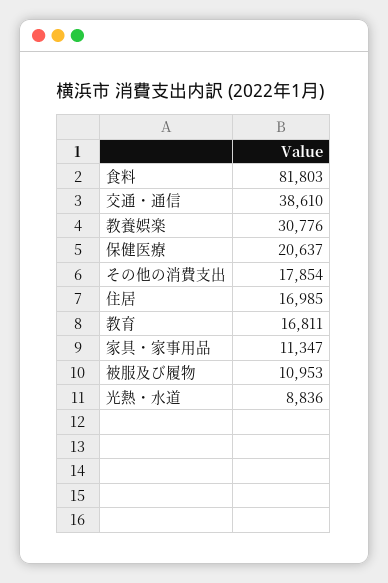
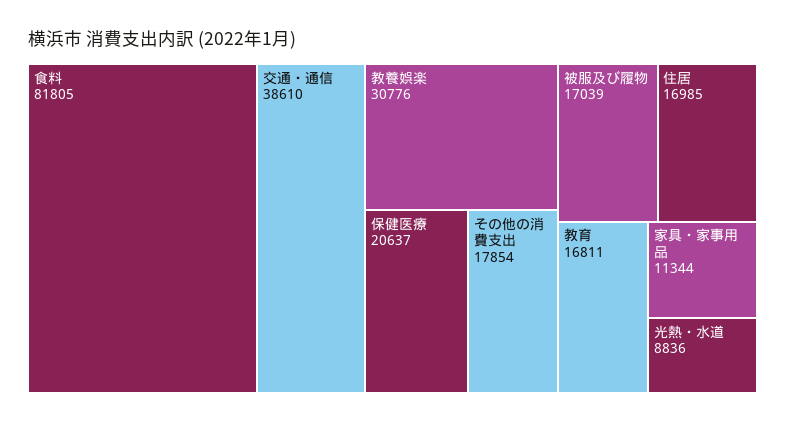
  {
-   "食料": 81803,
+   "食料": 81805,
    "交通・通信": 38610,
    "教養娯楽": 30776,
    "保健医療": 20637,
    "その他の消費支出": 17854,
    "住居": 16985,
    "教育": 16811,
-   "家具・家事用品": 11347,
+   "家具・家事用品": 11344,
-   "被服及び履物": 10953,
+   "被服及び履物": 17039,
    "光熱・水道": 8836
  }

